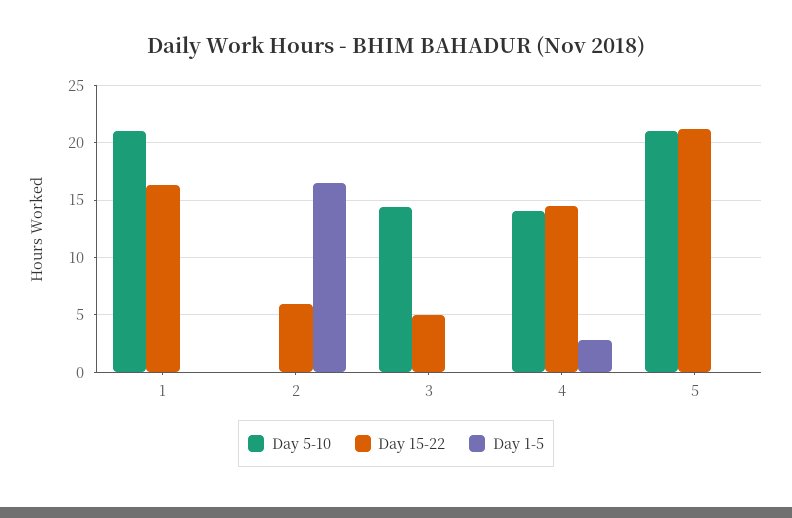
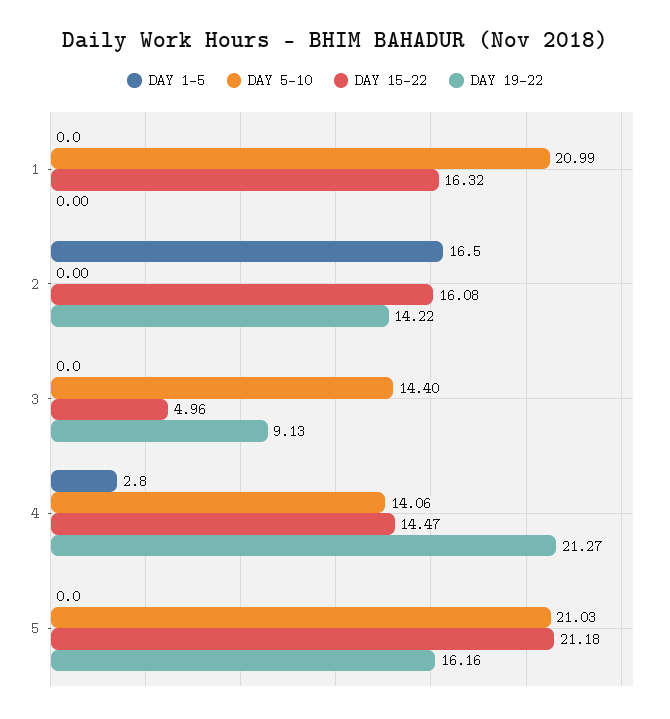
  {
    "Day 5-10": {
      "1": 20.99,
      "2": 0,
      "3": 14.4,
      "4": 14.06,
      "5": 21.03
    },
    "Day 15-22": {
      "1": 16.32,
-     "2": 6,
+     "2": 16.08,
      "3": 4.96,
      "4": 14.47,
      "5": 21.18
    },
    "Day 1-5": {
      "1": 0,
      "2": 16.5,
      "3": 0,
      "4": 2.8,
      "5": 0
-   }
+   },
+   "DAY 19-22": {
+     "1": 0,
+     "2": 14.22,
+     "3": 9.13,
+     "4": 21.27,
+     "5": 16.16
+   }
  }

